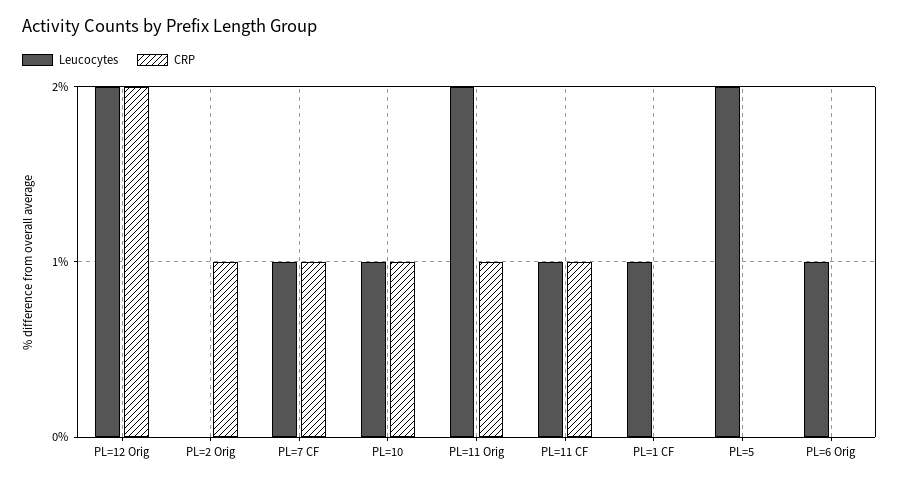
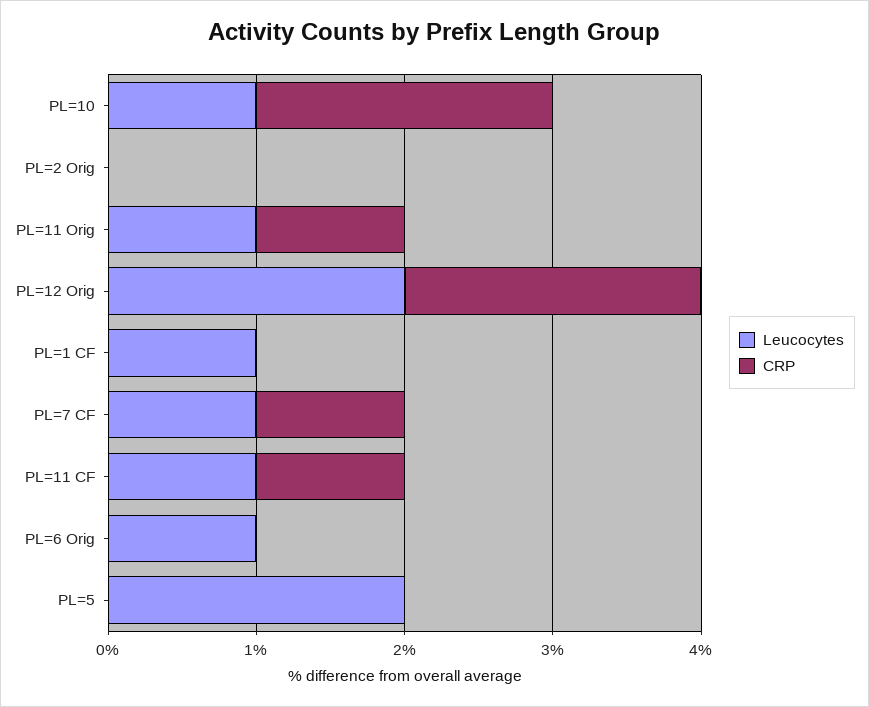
  {
    "Leucocytes": {
      "PL=12 Orig": 2,
      "PL=2 Orig": 0,
      "PL=7 CF": 1,
      "PL=10": 1,
-     "PL=11 Orig": 2,
+     "PL=11 Orig": 1,
      "PL=11 CF": 1,
      "PL=1 CF": 1,
      "PL=5": 2,
      "PL=6 Orig": 1
    },
    "CRP": {
      "PL=12 Orig": 2,
-     "PL=2 Orig": 1,
+     "PL=2 Orig": 0,
      "PL=7 CF": 1,
-     "PL=10": 1,
+     "PL=10": 2,
      "PL=11 Orig": 1,
      "PL=11 CF": 1,
      "PL=1 CF": 0,
      "PL=5": 0,
      "PL=6 Orig": 0
    }
  }

